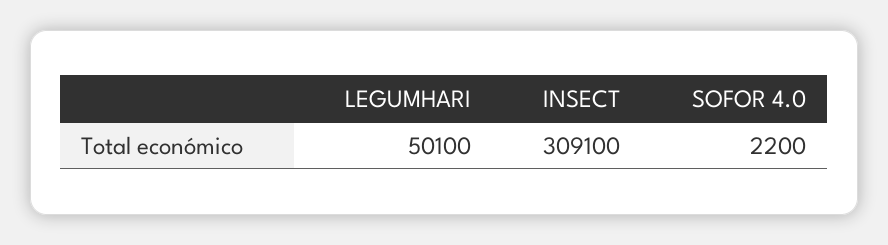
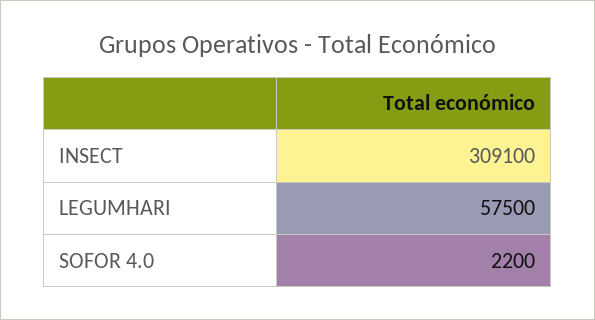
  {
-   "LEGUMHARI": 50100,
+   "LEGUMHARI": 57500,
    "INSECT": 309100,
    "SOFOR 4.0": 2200
  }

